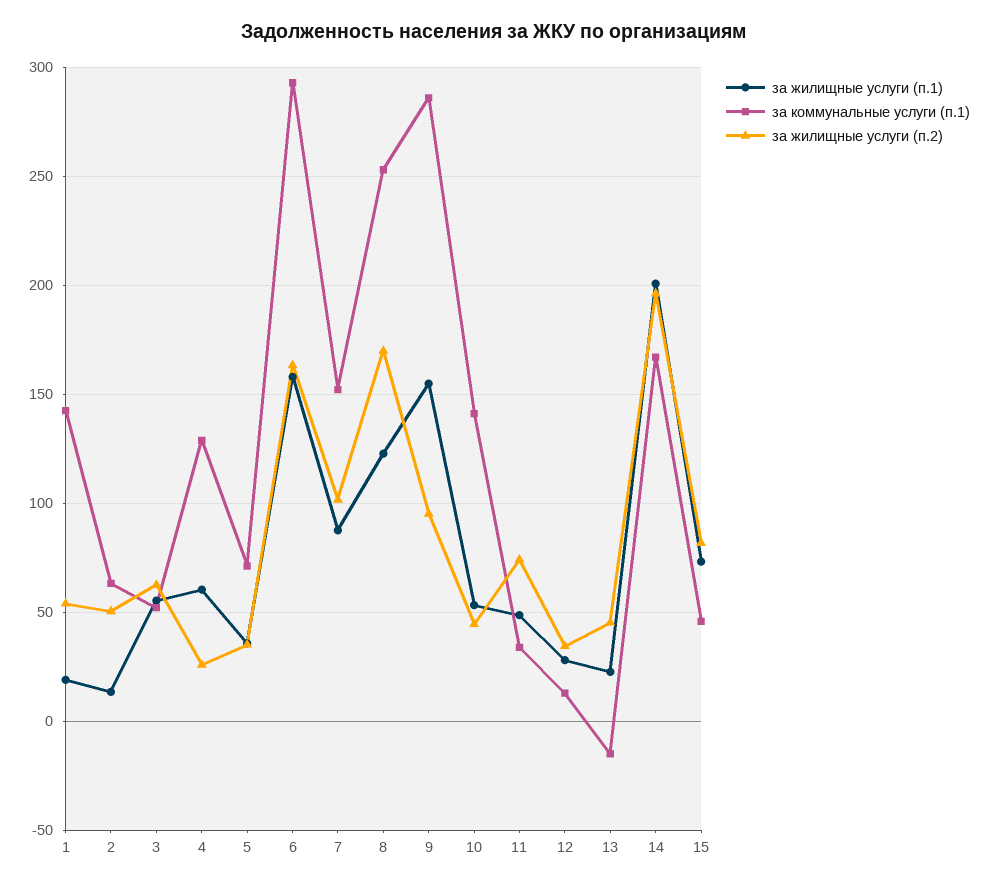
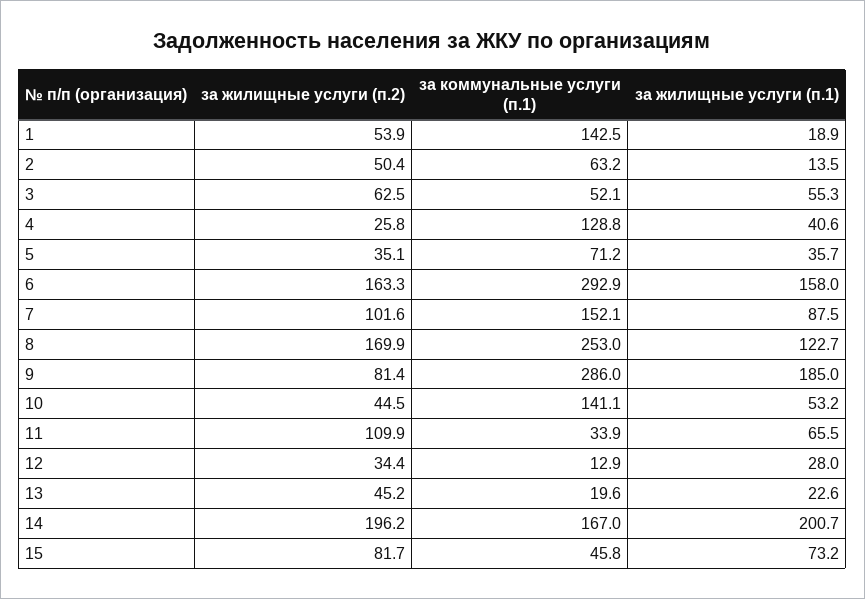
  {
    "за жилищные услуги (п.1)": {
      "1": 18.9,
      "2": 13.5,
      "3": 55.3,
-     "4": 60,
+     "4": 40.6,
      "5": 35.7,
      "6": 158,
      "7": 87.5,
      "8": 122.7,
-     "9": 155,
+     "9": 185,
      "10": 53.2,
-     "11": 50,
+     "11": 65.5,
      "12": 28,
      "13": 22.6,
      "14": 200.7,
      "15": 73.2
    },
    "за коммунальные услуги (п.1)": {
      "1": 142.5,
      "2": 63.2,
      "3": 52.1,
      "4": 128.8,
      "5": 71.2,
      "6": 292.9,
      "7": 152.1,
      "8": 253,
      "9": 286,
      "10": 141.1,
      "11": 33.9,
      "12": 12.9,
-     "13": -15,
+     "13": 19.6,
      "14": 167,
      "15": 45.8
    },
    "за жилищные услуги (п.2)": {
      "1": 53.9,
      "2": 50.4,
      "3": 62.5,
      "4": 25.8,
      "5": 35.1,
      "6": 163.3,
      "7": 101.6,
      "8": 169.9,
-     "9": 95,
+     "9": 81.4,
      "10": 44.5,
-     "11": 75,
+     "11": 109.9,
      "12": 34.4,
      "13": 45.2,
      "14": 196.2,
      "15": 81.7
    }
  }

